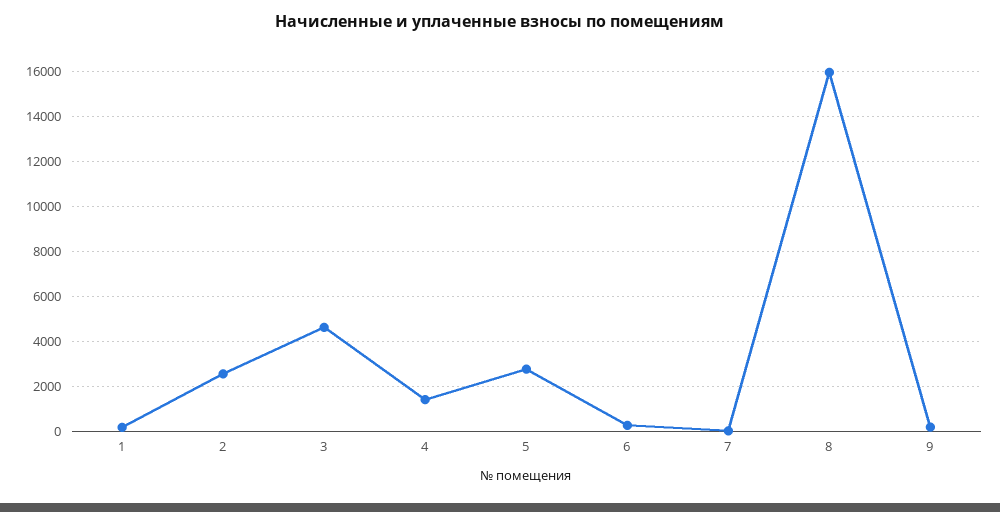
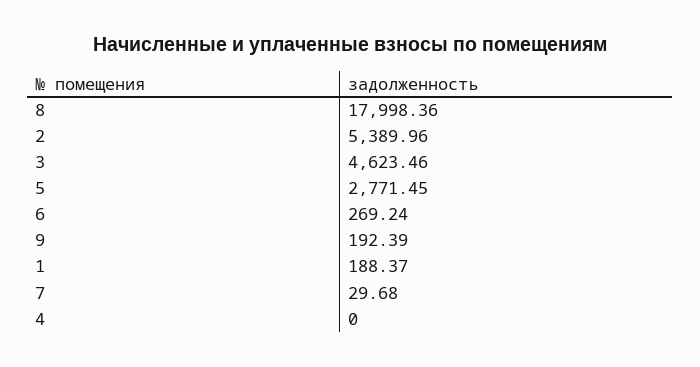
  {
    "1": 188.37,
-   "2": 2500,
+   "2": 5389.96,
    "3": 4623.46,
-   "4": 1500,
+   "4": 0,
    "5": 2771.45,
    "6": 269.24,
    "7": 29.68,
-   "8": 16000,
+   "8": 17998.36,
    "9": 192.39
  }

